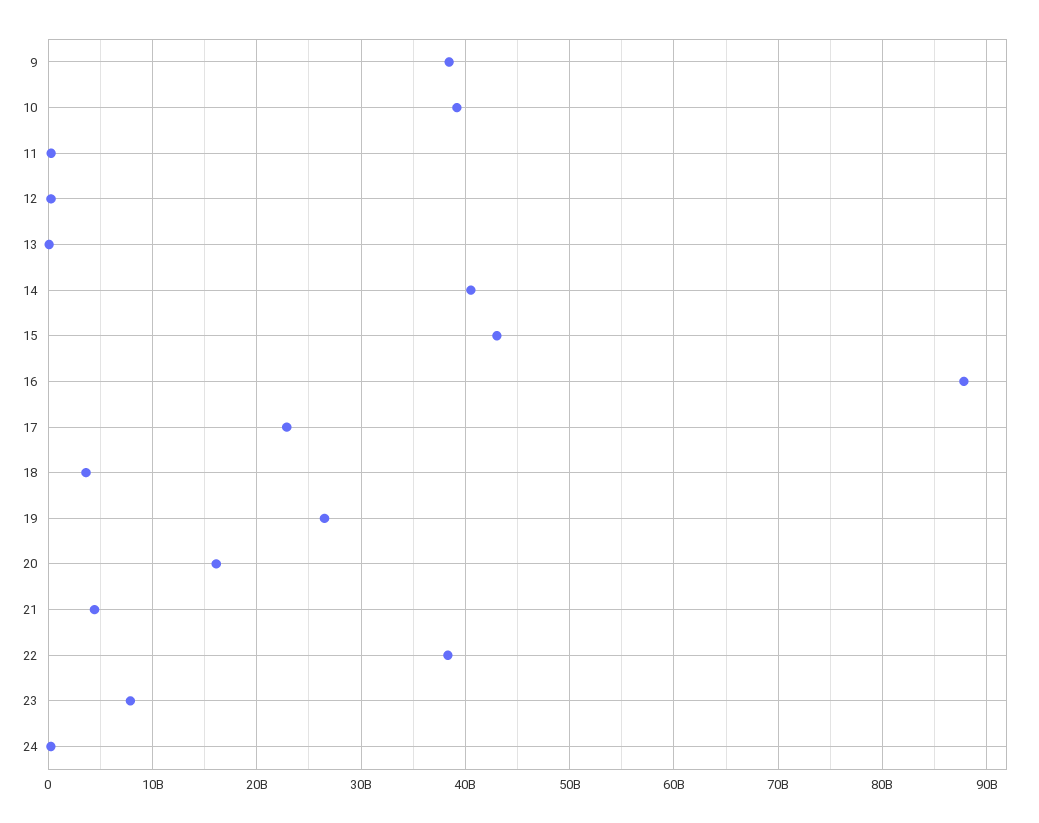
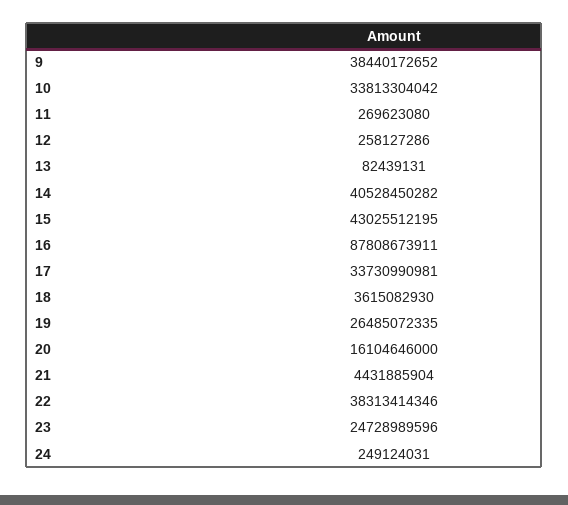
  {
    "9": 38440172652,
-   "10": 39000000000,
+   "10": 33813304042,
    "11": 269623080,
    "12": 258127286,
    "13": 82439131,
    "14": 40528450282,
    "15": 43025512195,
    "16": 87808673911,
-   "17": 23000000000,
+   "17": 33730990981,
    "18": 3615082930,
    "19": 26485072335,
    "20": 16104646000,
    "21": 4431885904,
    "22": 38313414346,
-   "23": 8000000000,
+   "23": 24728989596,
    "24": 249124031
  }

